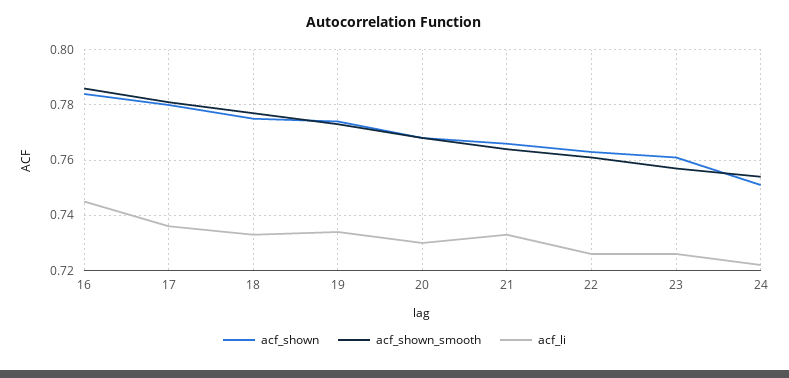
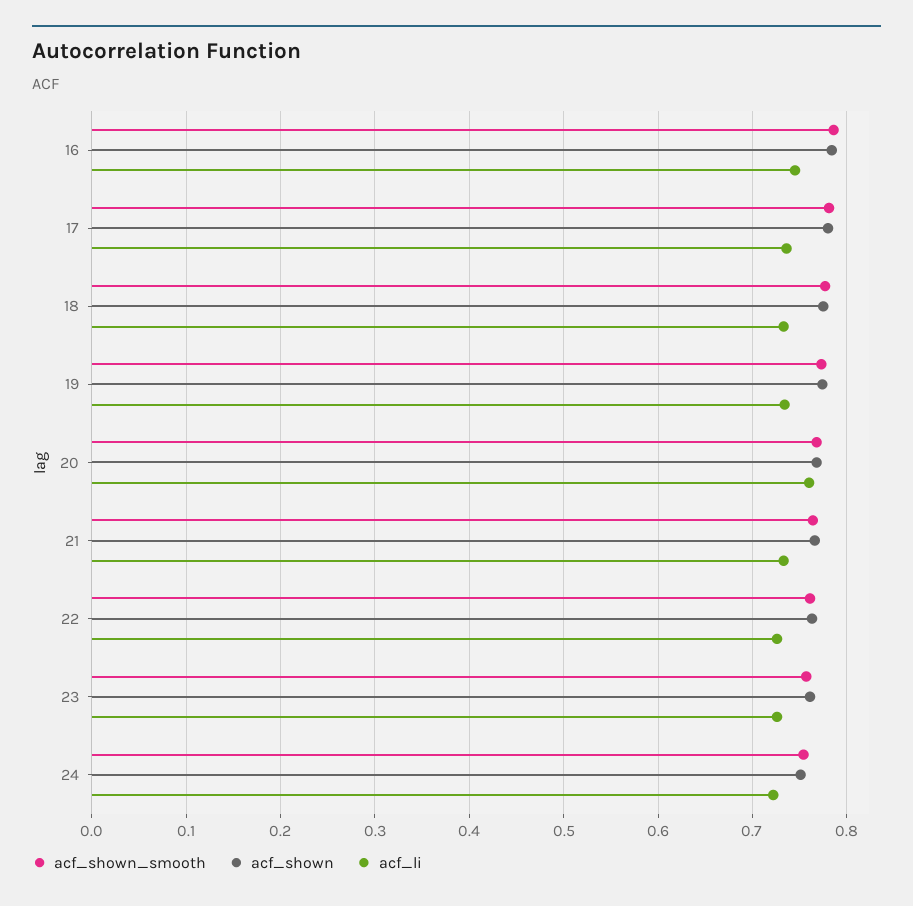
  {
    "acf_shown": {
      "16": 0.785,
      "17": 0.78,
      "18": 0.775,
      "19": 0.775,
      "20": 0.77,
      "21": 0.765,
      "22": 0.765,
      "23": 0.76,
      "24": 0.75
    },
    "acf_shown_smooth": {
      "16": 0.785,
      "17": 0.78,
      "18": 0.775,
      "19": 0.775,
      "20": 0.77,
      "21": 0.765,
      "22": 0.76,
      "23": 0.755,
      "24": 0.755
    },
    "acf_li": {
      "16": 0.745,
      "17": 0.735,
      "18": 0.735,
      "19": 0.735,
-     "20": 0.73,
+     "20": 0.76,
      "21": 0.735,
      "22": 0.725,
      "23": 0.725,
      "24": 0.72
    }
  }

